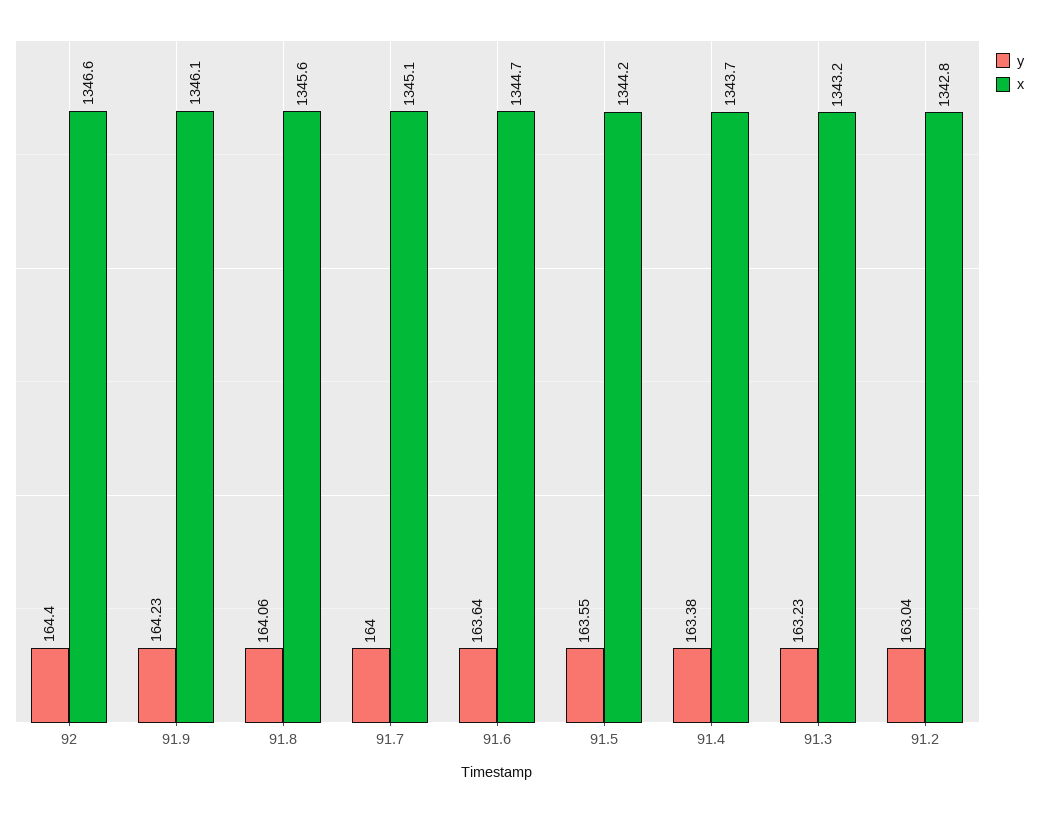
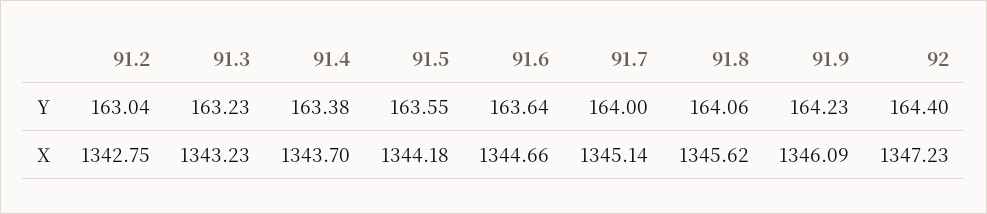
  {
    "y": {
      "92": 164.4,
      "91.9": 164.23,
      "91.8": 164.06,
      "91.7": 164,
      "91.6": 163.64,
      "91.5": 163.55,
      "91.4": 163.38,
      "91.3": 163.23,
      "91.2": 163.04
    },
    "x": {
-     "92": 1346.6,
+     "92": 1347.23,
      "91.9": 1346.09,
      "91.8": 1345.62,
      "91.7": 1345.14,
      "91.6": 1344.66,
      "91.5": 1344.18,
      "91.4": 1343.7,
      "91.3": 1343.23,
      "91.2": 1342.75
    }
  }

